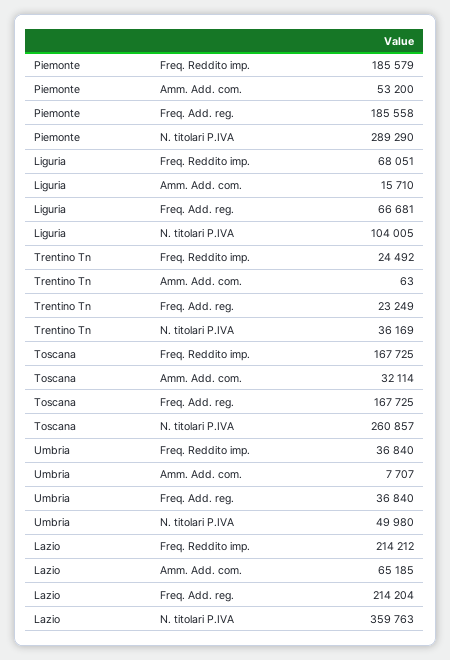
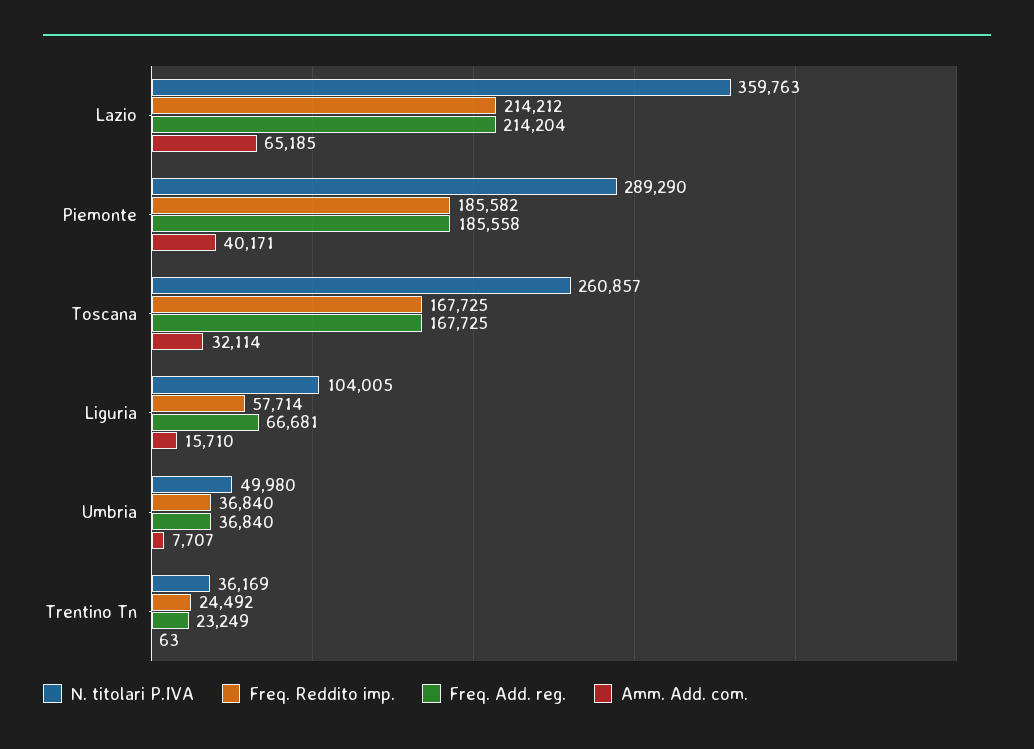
  {
    "Freq. Reddito imp.": {
-     "Piemonte": 185579,
+     "Piemonte": 185582,
-     "Liguria": 68051,
+     "Liguria": 57714,
      "Trentino Tn": 24492,
      "Toscana": 167725,
      "Umbria": 36840,
      "Lazio": 214212
    },
    "Amm. Add. com.": {
-     "Piemonte": 53200,
+     "Piemonte": 40171,
      "Liguria": 15710,
      "Trentino Tn": 63,
      "Toscana": 32114,
      "Umbria": 7707,
      "Lazio": 65185
    },
    "Freq. Add. reg.": {
      "Piemonte": 185558,
      "Liguria": 66681,
      "Trentino Tn": 23249,
      "Toscana": 167725,
      "Umbria": 36840,
      "Lazio": 214204
    },
    "N. titolari P.IVA": {
      "Piemonte": 289290,
      "Liguria": 104005,
      "Trentino Tn": 36169,
      "Toscana": 260857,
      "Umbria": 49980,
      "Lazio": 359763
    }
  }

